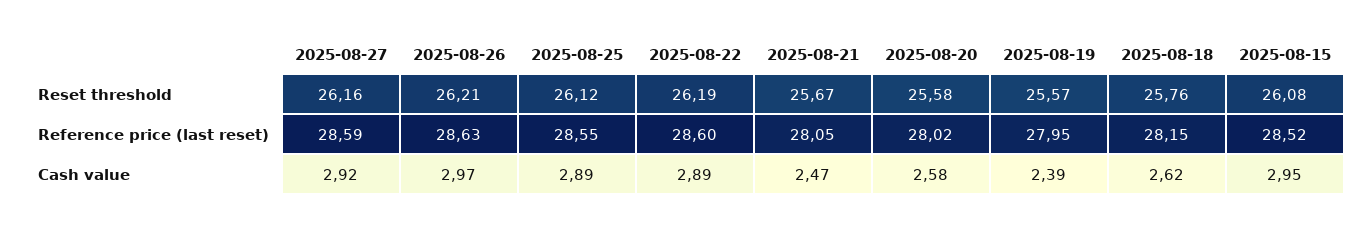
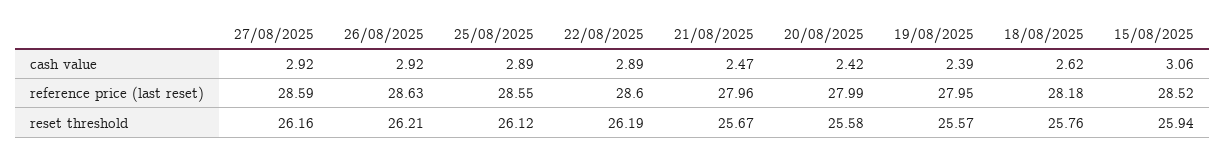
  {
    "2025-08-27": {
      "Reset threshold": 26.16,
      "Reference price (last reset)": 28.59,
      "Cash value": 2.92
    },
    "2025-08-26": {
      "Reset threshold": 26.21,
      "Reference price (last reset)": 28.63,
-     "Cash value": 2.97
+     "Cash value": 2.92
    },
    "2025-08-25": {
      "Reset threshold": 26.12,
      "Reference price (last reset)": 28.55,
      "Cash value": 2.89
    },
    "2025-08-22": {
      "Reset threshold": 26.19,
      "Reference price (last reset)": 28.6,
      "Cash value": 2.89
    },
    "2025-08-21": {
      "Reset threshold": 25.67,
-     "Reference price (last reset)": 28.05,
+     "Reference price (last reset)": 27.96,
      "Cash value": 2.47
    },
    "2025-08-20": {
      "Reset threshold": 25.58,
-     "Reference price (last reset)": 28.02,
+     "Reference price (last reset)": 27.99,
-     "Cash value": 2.58
+     "Cash value": 2.42
    },
    "2025-08-19": {
      "Reset threshold": 25.57,
      "Reference price (last reset)": 27.95,
      "Cash value": 2.39
    },
    "2025-08-18": {
      "Reset threshold": 25.76,
-     "Reference price (last reset)": 28.15,
+     "Reference price (last reset)": 28.18,
      "Cash value": 2.62
    },
    "2025-08-15": {
-     "Reset threshold": 26.08,
+     "Reset threshold": 25.94,
      "Reference price (last reset)": 28.52,
-     "Cash value": 2.95
+     "Cash value": 3.06
    }
  }

